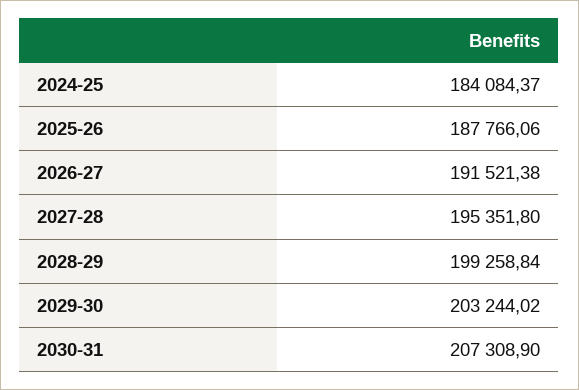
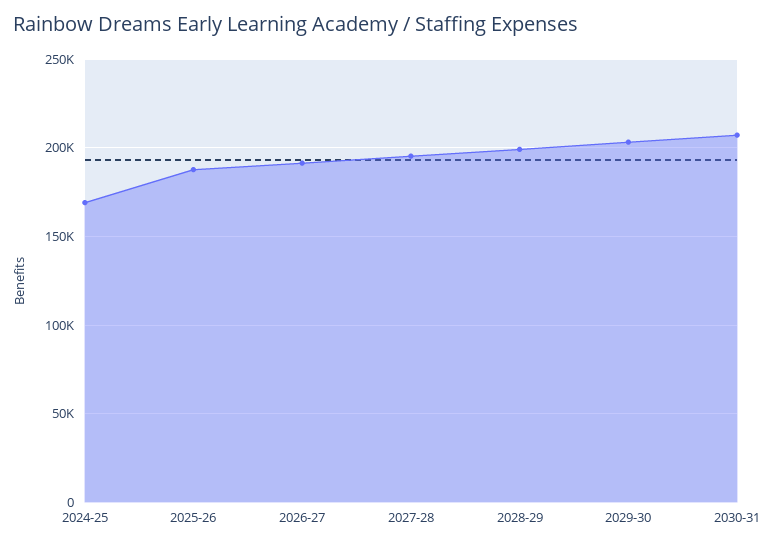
  {
-   "2024-25": 184084.37,
+   "2024-25": 170000,
    "2025-26": 187766.06,
    "2026-27": 191521.38,
    "2027-28": 195351.8,
    "2028-29": 199258.84,
    "2029-30": 203244.02,
    "2030-31": 207308.9
  }

